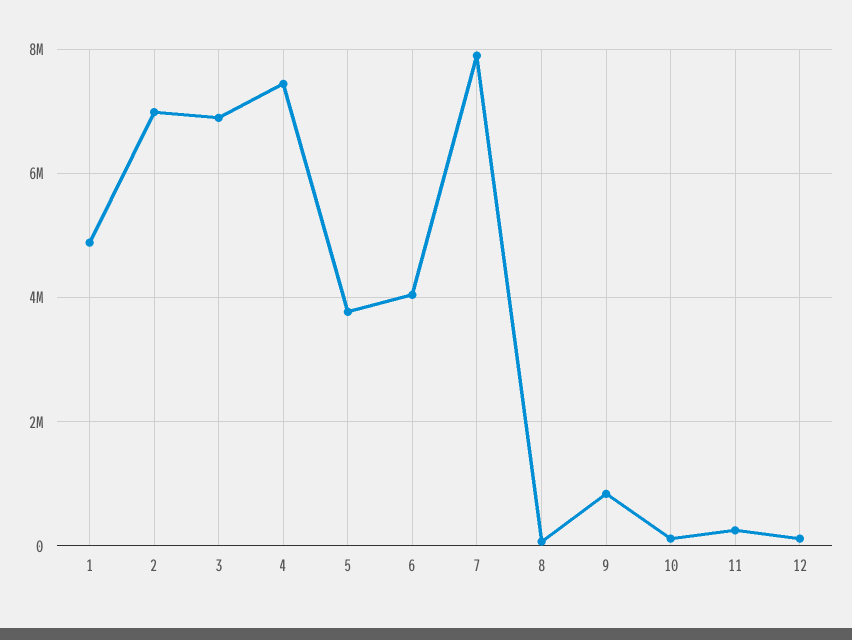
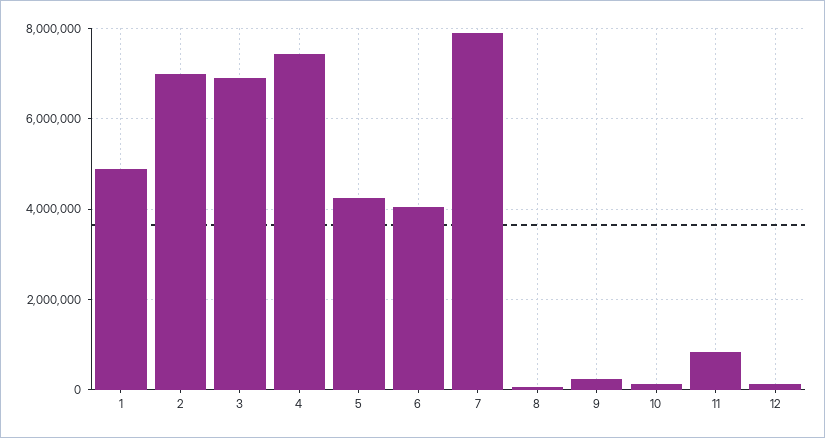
  {
    "1": 4800000,
    "2": 7000000,
    "3": 6800000,
    "4": 7400000,
-   "5": 3800000,
+   "5": 4200000,
    "6": 4000000,
    "7": 7800000,
    "8": 0,
-   "9": 800000,
+   "9": 200000,
    "10": 200000,
-   "11": 200000,
+   "11": 800000,
    "12": 200000
  }

